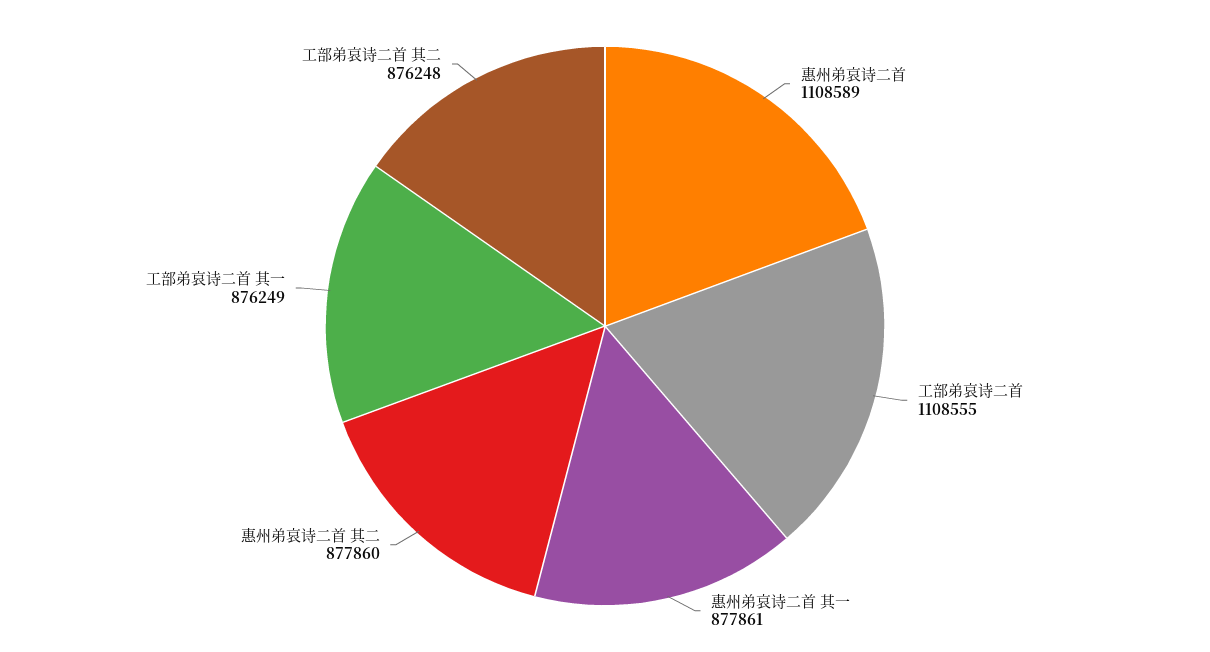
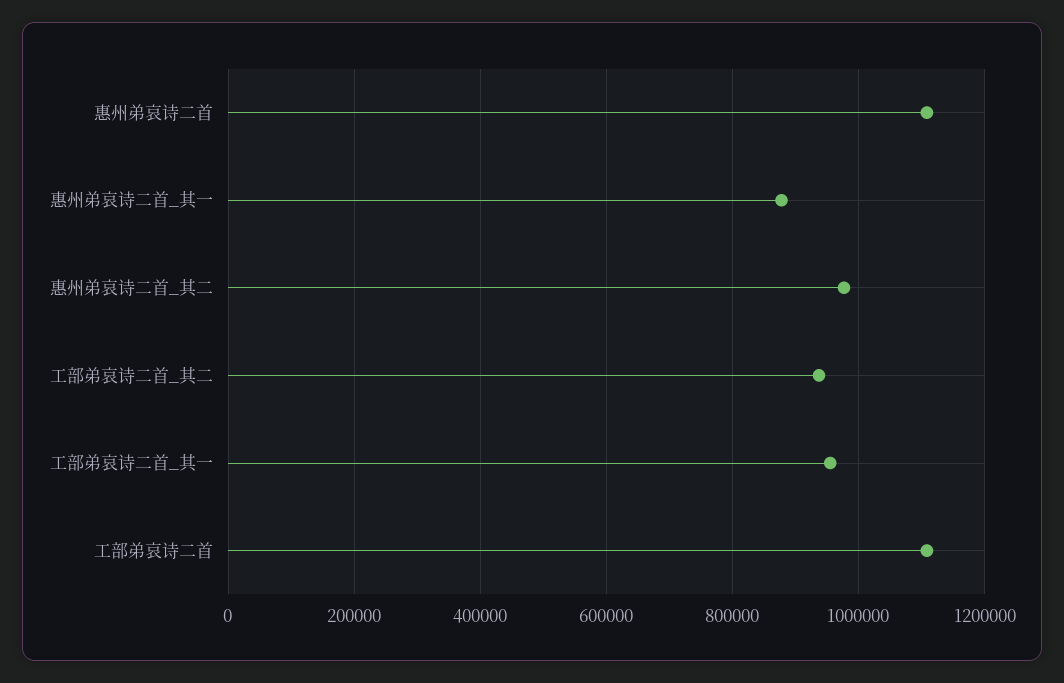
  {
    "惠州弟哀诗二首": 1108589,
    "工部弟哀诗二首": 1108555,
    "惠州弟哀诗二首 其一": 877861,
-   "惠州弟哀诗二首 其二": 877860,
+   "惠州弟哀诗二首 其二": 980000,
-   "工部弟哀诗二首 其一": 876249,
+   "工部弟哀诗二首 其一": 960000,
-   "工部弟哀诗二首 其二": 876248
+   "工部弟哀诗二首 其二": 940000
  }

